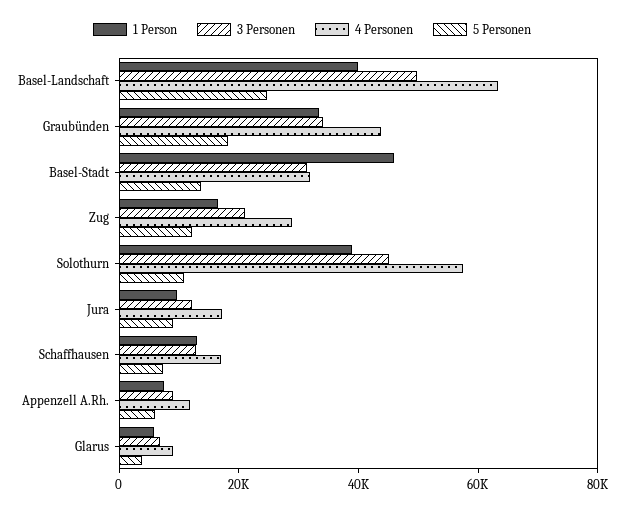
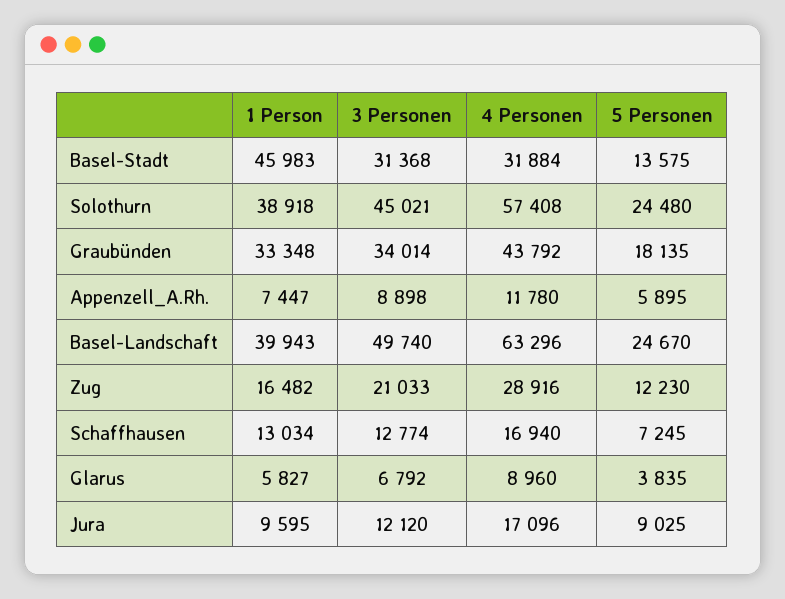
  {
    "1 Person": {
      "Basel-Landschaft": 39943,
      "Graubünden": 33348,
      "Basel-Stadt": 45983,
      "Zug": 16482,
      "Solothurn": 38918,
      "Jura": 9595,
      "Schaffhausen": 13034,
      "Appenzell A.Rh.": 7447,
      "Glarus": 5827
    },
    "3 Personen": {
      "Basel-Landschaft": 49740,
      "Graubünden": 34014,
      "Basel-Stadt": 31368,
      "Zug": 21033,
      "Solothurn": 45021,
      "Jura": 12120,
      "Schaffhausen": 12774,
      "Appenzell A.Rh.": 8898,
      "Glarus": 6792
    },
    "4 Personen": {
      "Basel-Landschaft": 63296,
      "Graubünden": 43792,
      "Basel-Stadt": 31884,
      "Zug": 28916,
      "Solothurn": 57408,
      "Jura": 17096,
      "Schaffhausen": 16940,
      "Appenzell A.Rh.": 11780,
      "Glarus": 8960
    },
    "5 Personen": {
      "Basel-Landschaft": 24670,
      "Graubünden": 18135,
      "Basel-Stadt": 13575,
      "Zug": 12230,
-     "Solothurn": 10000,
+     "Solothurn": 24480,
      "Jura": 9025,
      "Schaffhausen": 7245,
      "Appenzell A.Rh.": 5895,
      "Glarus": 3835
    }
  }

